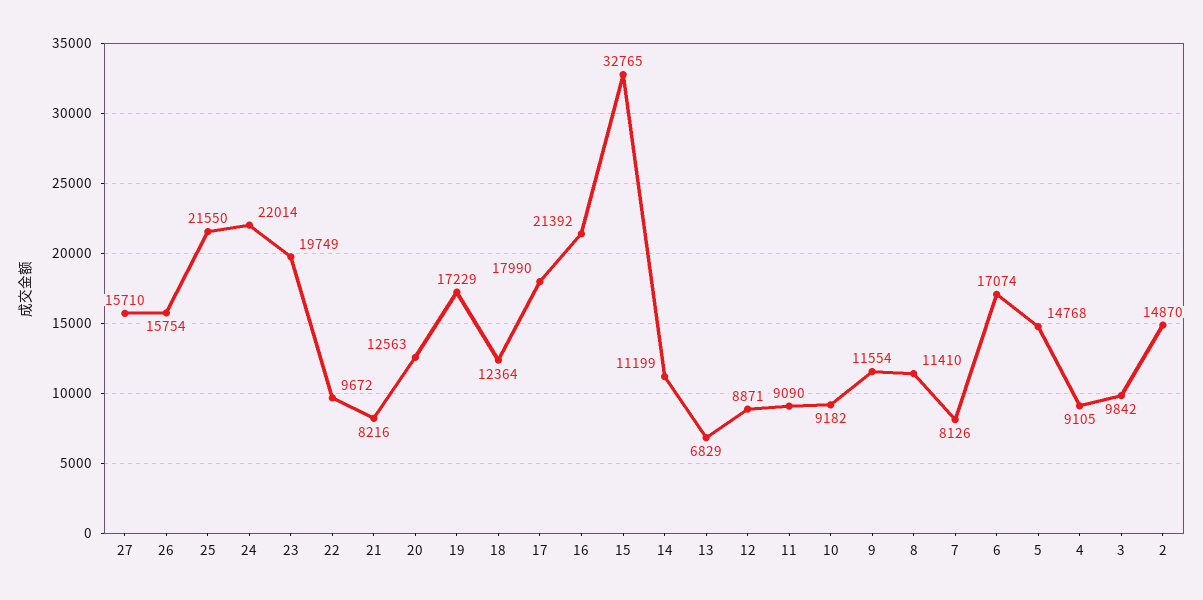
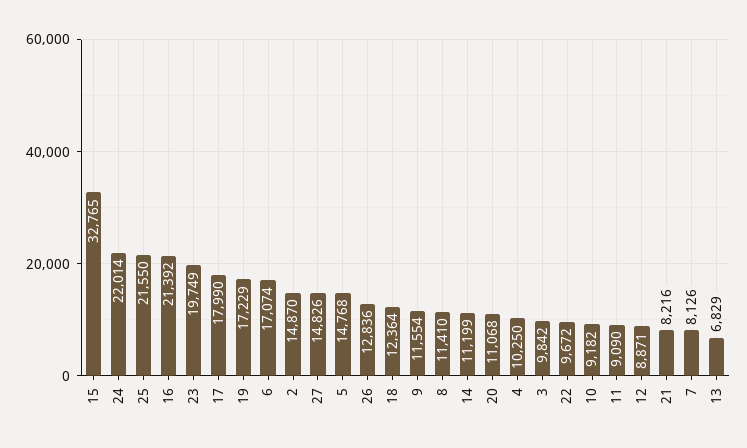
  {
-   "27": 15710,
+   "27": 14826,
-   "26": 15754,
+   "26": 12836,
    "25": 21550,
    "24": 22014,
    "23": 19749,
    "22": 9672,
    "21": 8216,
-   "20": 12563,
+   "20": 11068,
    "19": 17229,
    "18": 12364,
    "17": 17990,
    "16": 21392,
    "15": 32765,
    "14": 11199,
    "13": 6829,
    "12": 8871,
    "11": 9090,
    "10": 9182,
    "9": 11554,
    "8": 11410,
    "7": 8126,
    "6": 17074,
    "5": 14768,
-   "4": 9105,
+   "4": 10250,
    "3": 9842,
    "2": 14870
  }

